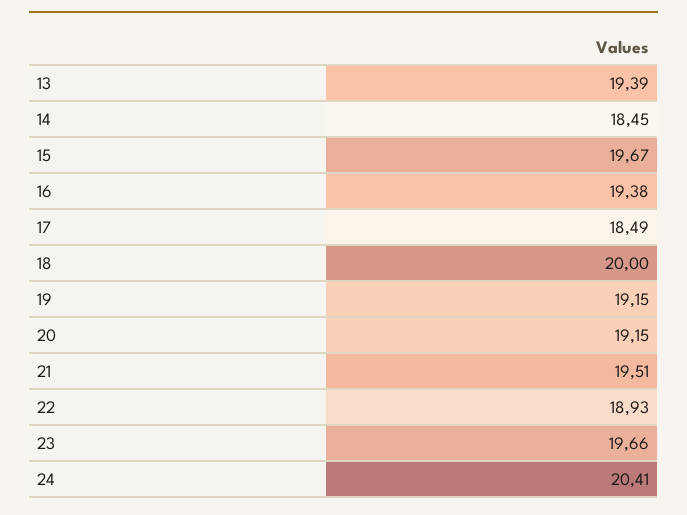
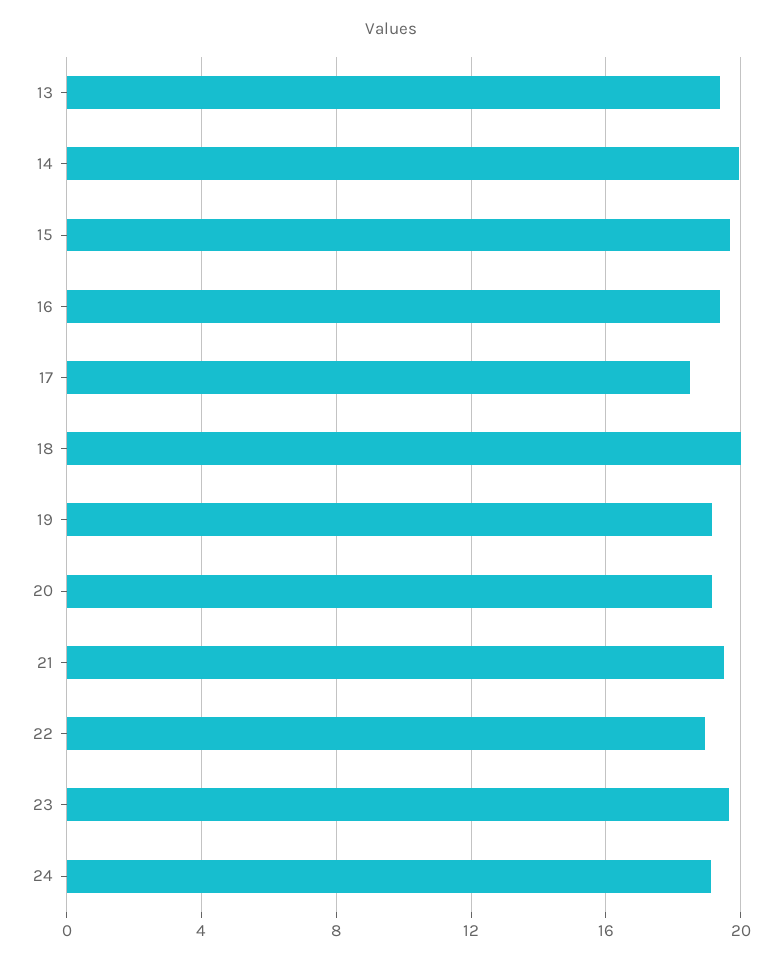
  {
    "13": 19.39,
-   "14": 18.45,
+   "14": 20,
    "15": 19.67,
    "16": 19.38,
    "17": 18.49,
    "18": 20,
    "19": 19.15,
    "20": 19.15,
    "21": 19.51,
    "22": 18.93,
    "23": 19.66,
-   "24": 20.41
+   "24": 19
  }

